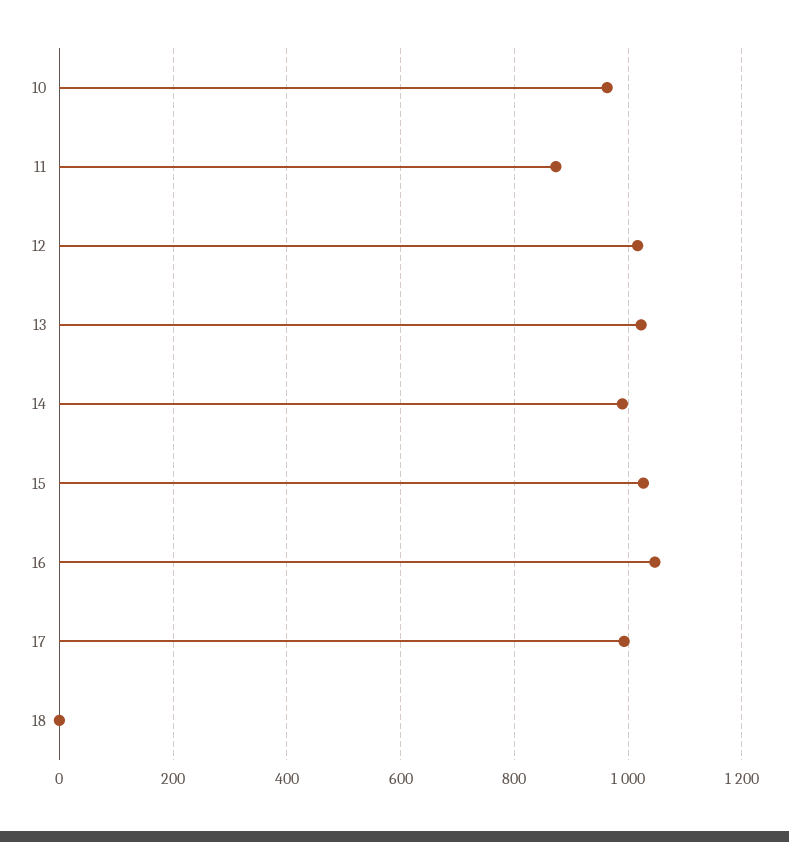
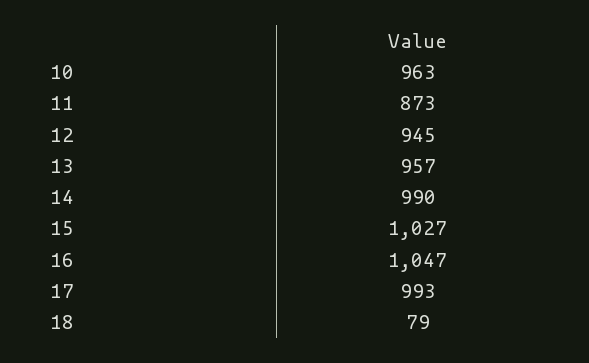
  {
    "10": 963,
    "11": 873,
-   "12": 1020,
+   "12": 945,
-   "13": 1020,
+   "13": 957,
    "14": 990,
    "15": 1027,
    "16": 1047,
    "17": 993,
-   "18": 0
+   "18": 79
  }

